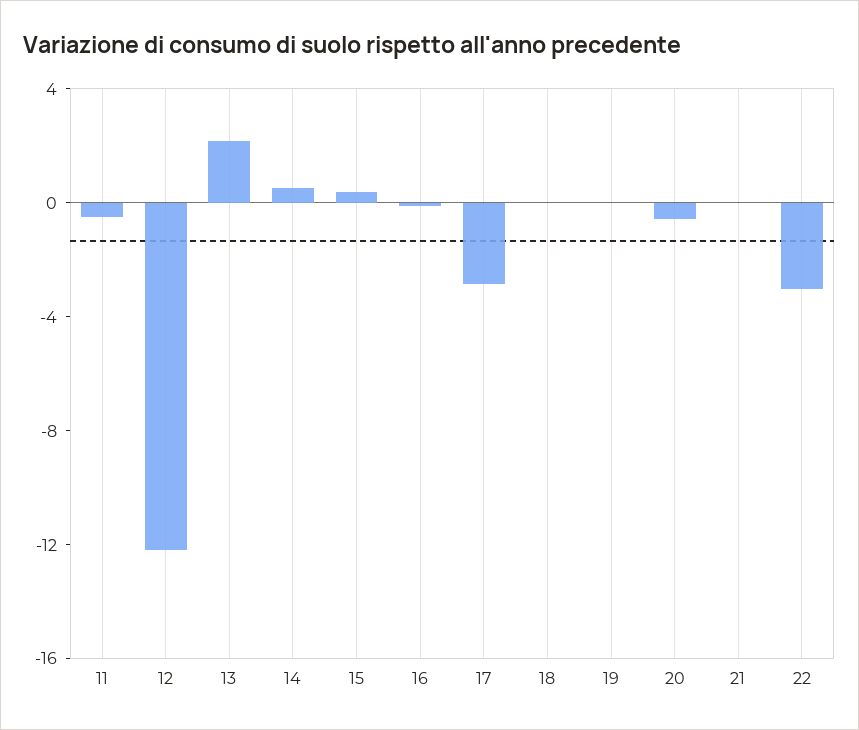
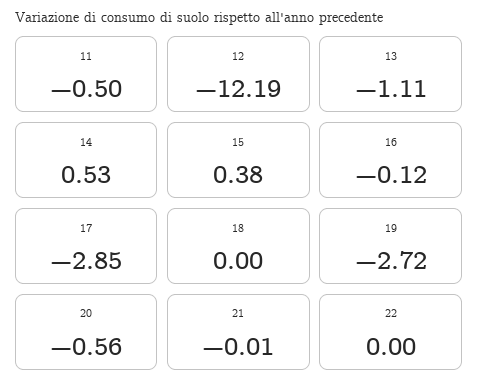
  {
    "11": -0.5,
    "12": -12.19,
-   "13": 2,
+   "13": -1.11,
    "14": 0.53,
    "15": 0.38,
    "16": -0.12,
    "17": -2.85,
    "18": 0,
-   "19": 0,
+   "19": -2.72,
    "20": -0.56,
    "21": -0.01,
-   "22": -3
+   "22": 0
  }

